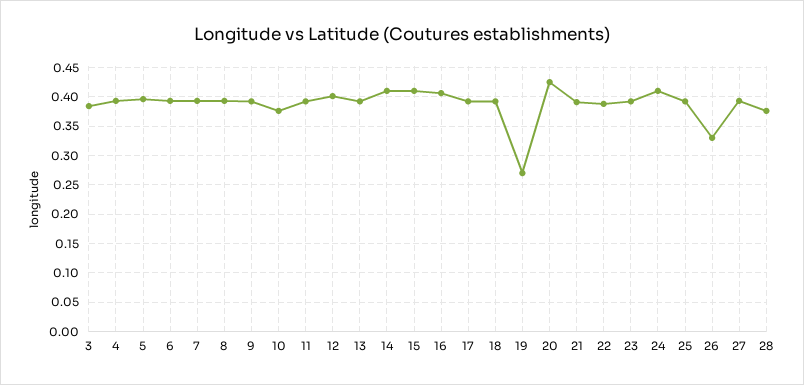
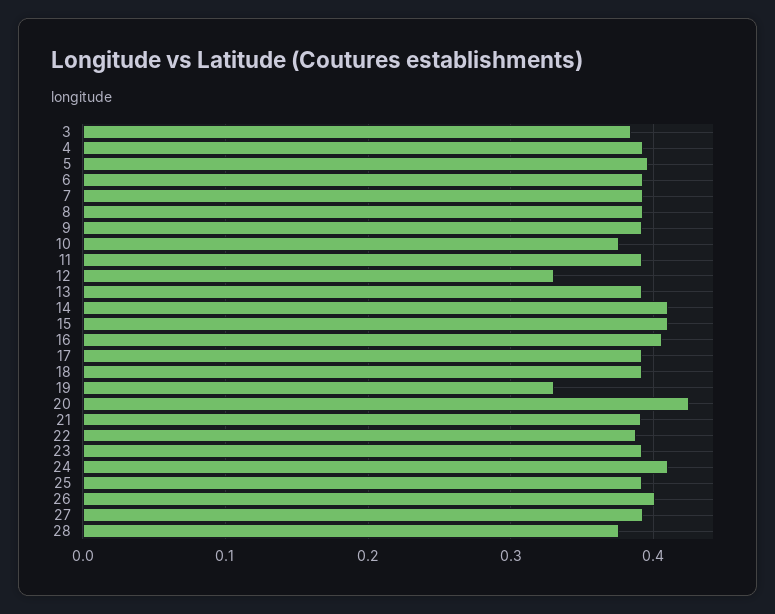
  {
    "3": 0.38,
    "4": 0.39,
    "5": 0.4,
    "6": 0.39,
    "7": 0.39,
    "8": 0.39,
    "9": 0.39,
    "10": 0.38,
    "11": 0.39,
-   "12": 0.4,
+   "12": 0.33,
    "13": 0.39,
    "14": 0.41,
    "15": 0.41,
    "16": 0.41,
    "17": 0.39,
    "18": 0.39,
-   "19": 0.275,
+   "19": 0.33,
    "20": 0.43,
    "21": 0.39,
    "22": 0.39,
    "23": 0.39,
    "24": 0.41,
    "25": 0.39,
-   "26": 0.325,
+   "26": 0.4,
    "27": 0.39,
    "28": 0.38
  }

